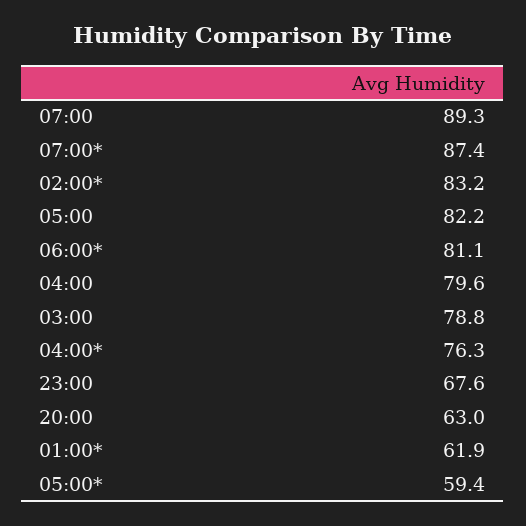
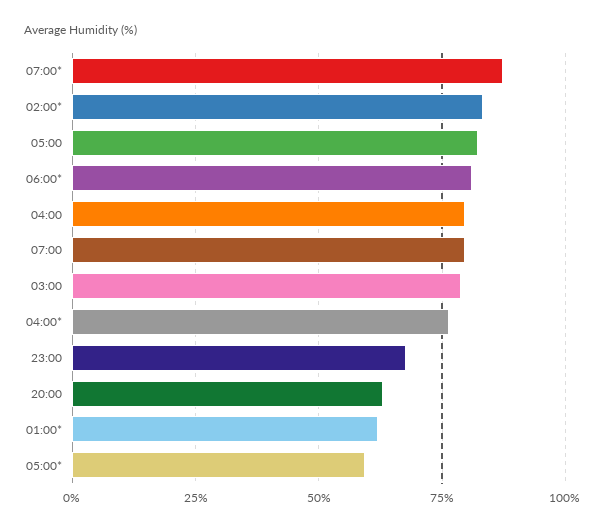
  {
-   "07:00": 89.3,
+   "07:00": 80,
    "07:00*": 87.4,
    "02:00*": 83.2,
    "05:00": 82.2,
    "06:00*": 81.1,
    "04:00": 79.6,
    "03:00": 78.8,
    "04:00*": 76.3,
    "23:00": 67.6,
    "20:00": 63,
    "01:00*": 61.9,
    "05:00*": 59.4
  }

